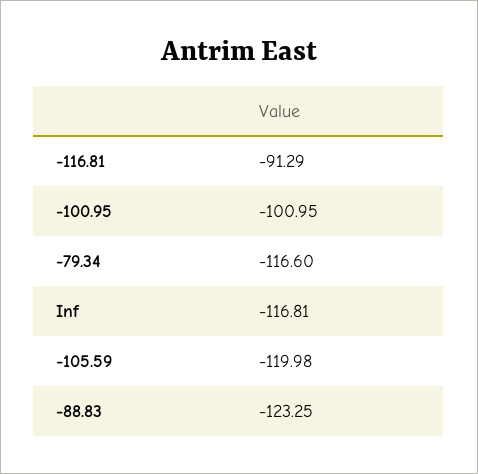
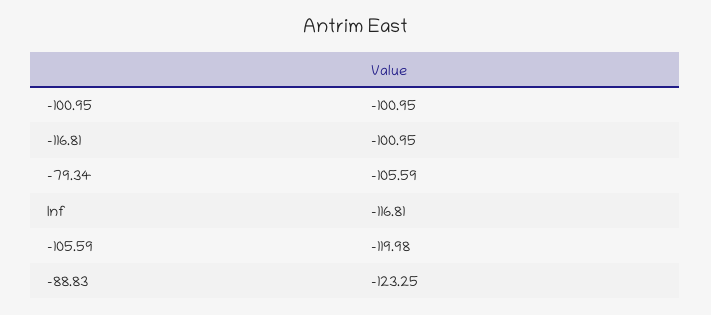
  {
-   "-116.81": -91.29,
+   "-116.81": -100.95,
    "-100.95": -100.95,
-   "-79.34": -116.6,
+   "-79.34": -105.59,
    "Inf": -116.81,
    "-105.59": -119.98,
    "-88.83": -123.25
  }

